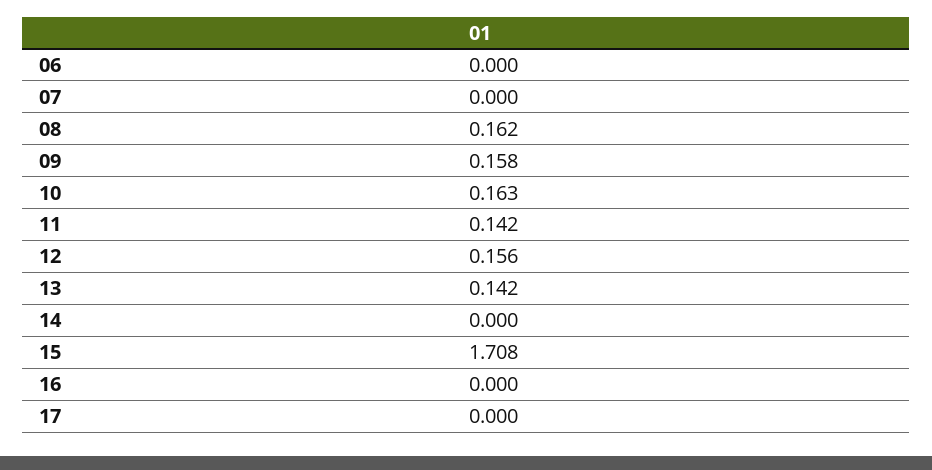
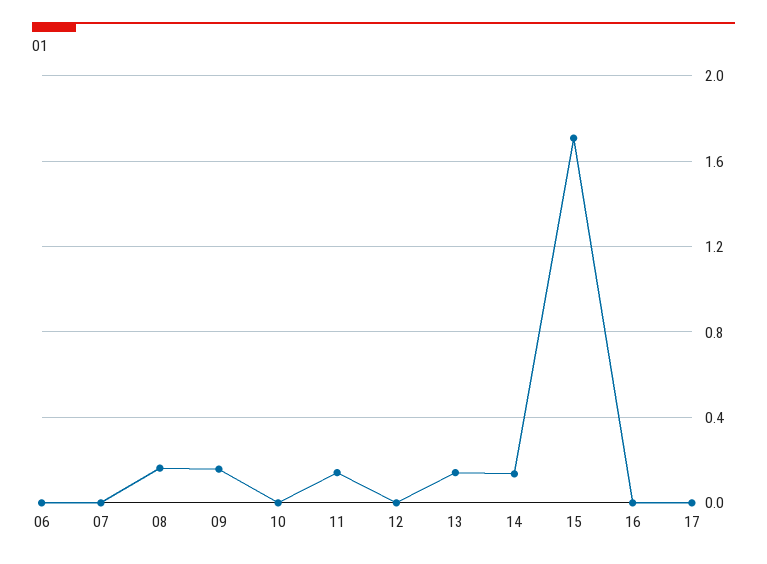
  {
    "06": 0,
    "07": 0,
    "08": 0.162,
    "09": 0.158,
-   "10": 0.163,
+   "10": 0,
    "11": 0.142,
-   "12": 0.156,
+   "12": 0,
    "13": 0.142,
-   "14": 0,
+   "14": 0.15,
    "15": 1.708,
    "16": 0,
    "17": 0
  }

